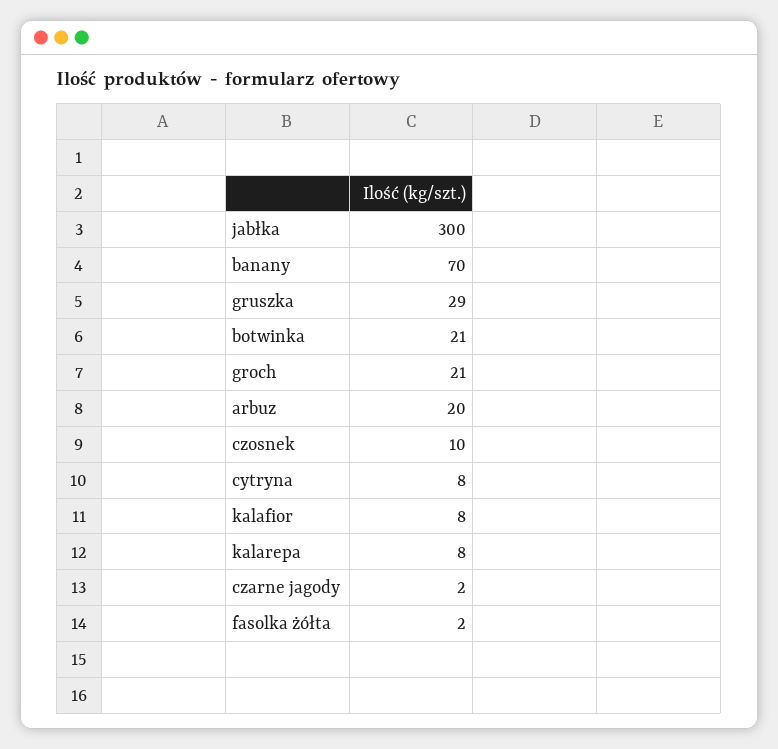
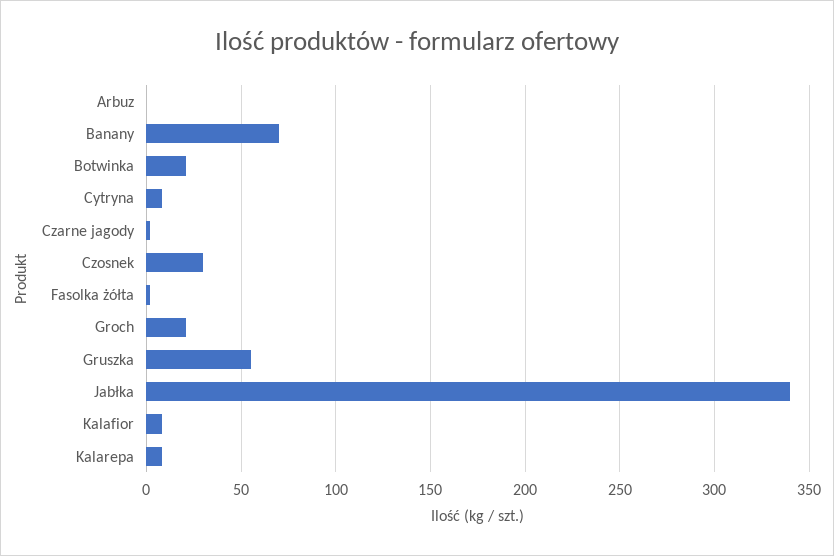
  {
-   "jabłka": 300,
+   "jabłka": 340,
    "banany": 70,
-   "gruszka": 29,
+   "gruszka": 55,
    "botwinka": 21,
    "groch": 21,
-   "arbuz": 20,
+   "arbuz": 0,
-   "czosnek": 10,
+   "czosnek": 30,
    "cytryna": 8,
    "kalafior": 8,
    "kalarepa": 8,
    "czarne jagody": 2,
    "fasolka żółta": 2
  }

